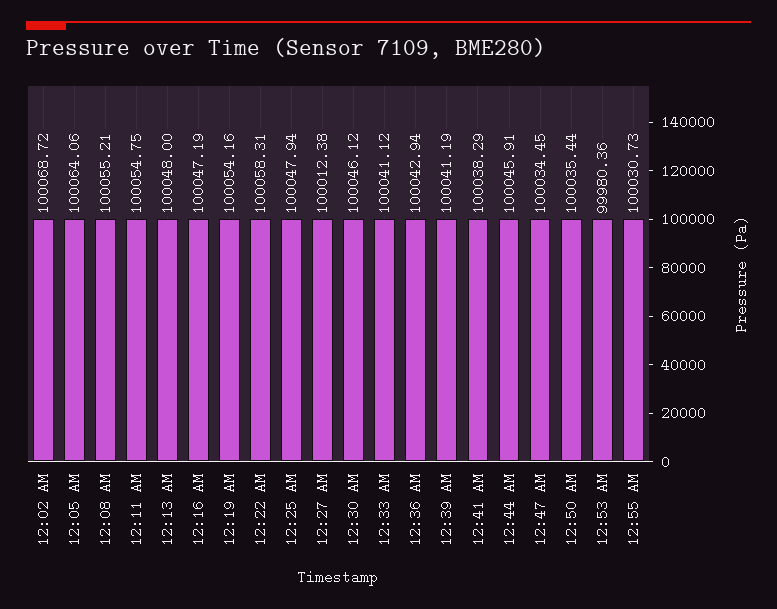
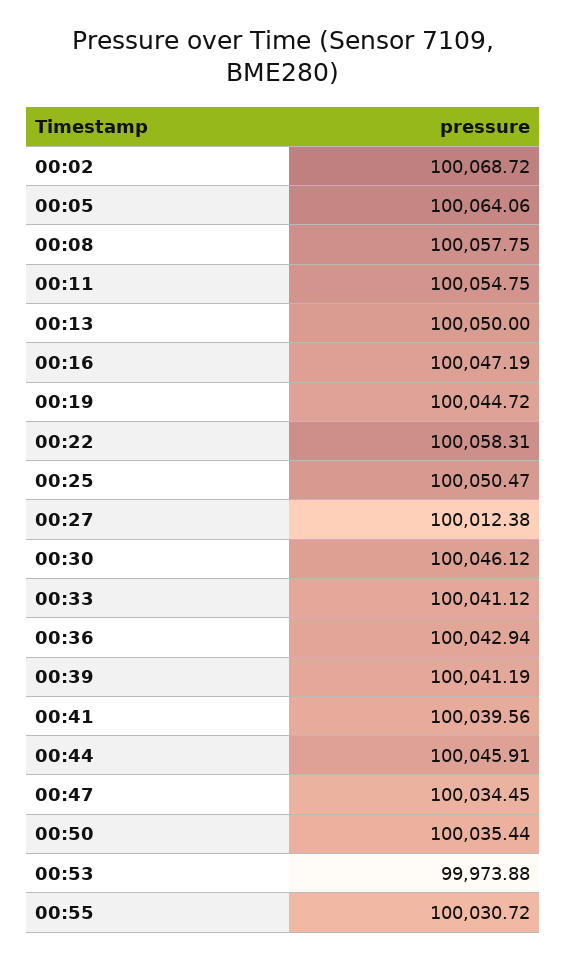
  {
    "12:02 AM": 100068.72,
    "12:05 AM": 100064.06,
-   "12:08 AM": 100055.21,
+   "12:08 AM": 100057.75,
    "12:11 AM": 100054.75,
-   "12:13 AM": 100048,
+   "12:13 AM": 100050,
    "12:16 AM": 100047.19,
-   "12:19 AM": 100054.16,
+   "12:19 AM": 100044.72,
    "12:22 AM": 100058.31,
-   "12:25 AM": 100047.94,
+   "12:25 AM": 100050.47,
    "12:27 AM": 100012.38,
    "12:30 AM": 100046.12,
    "12:33 AM": 100041.12,
    "12:36 AM": 100042.94,
    "12:39 AM": 100041.19,
-   "12:41 AM": 100038.29,
+   "12:41 AM": 100039.56,
    "12:44 AM": 100045.91,
    "12:47 AM": 100034.45,
    "12:50 AM": 100035.44,
-   "12:53 AM": 99980.36,
+   "12:53 AM": 99973.88,
-   "12:55 AM": 100030.73
+   "12:55 AM": 100030.72
  }

